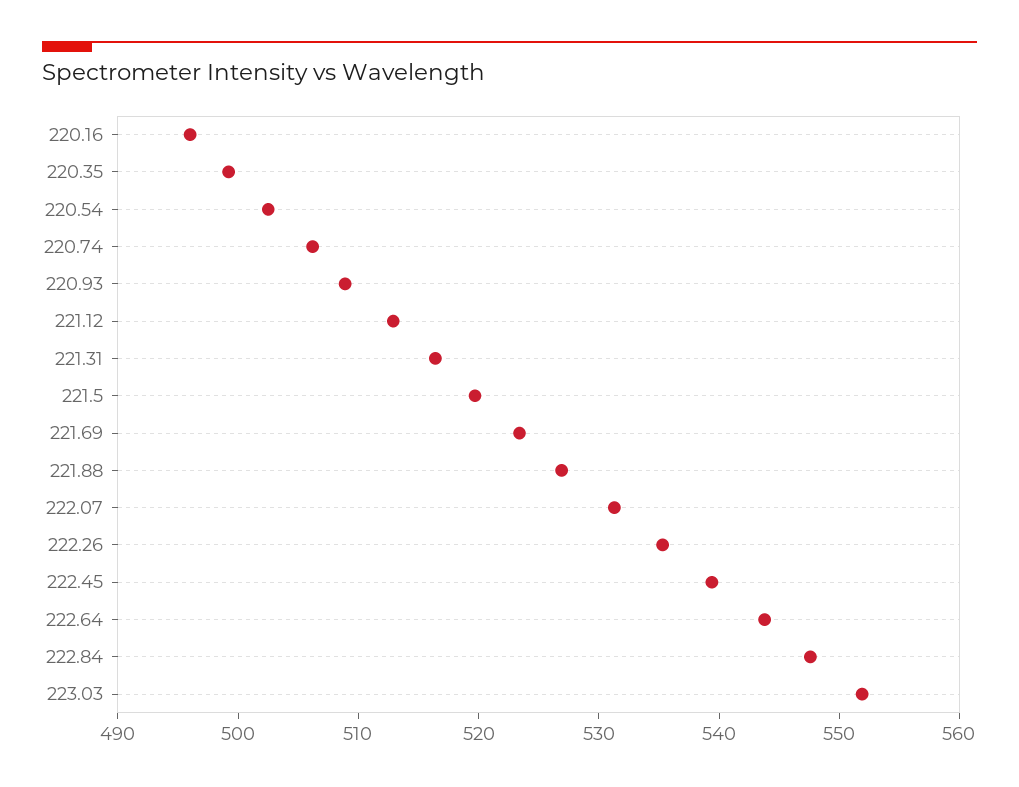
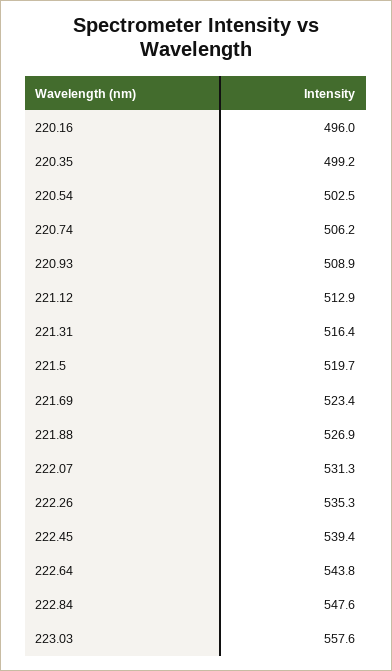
  {
    "220.16": 496,
    "220.35": 499.2,
    "220.54": 502.5,
    "220.74": 506.2,
    "220.93": 508.9,
    "221.12": 512.9,
    "221.31": 516.4,
    "221.5": 519.7,
    "221.69": 523.4,
    "221.88": 526.9,
    "222.07": 531.3,
    "222.26": 535.3,
    "222.45": 539.4,
    "222.64": 543.8,
    "222.84": 547.6,
-   "223.03": 552
+   "223.03": 557.6
  }

